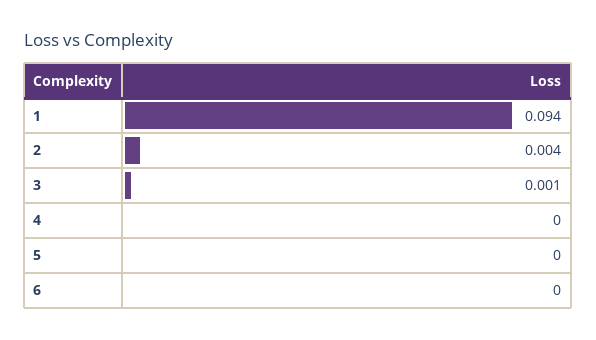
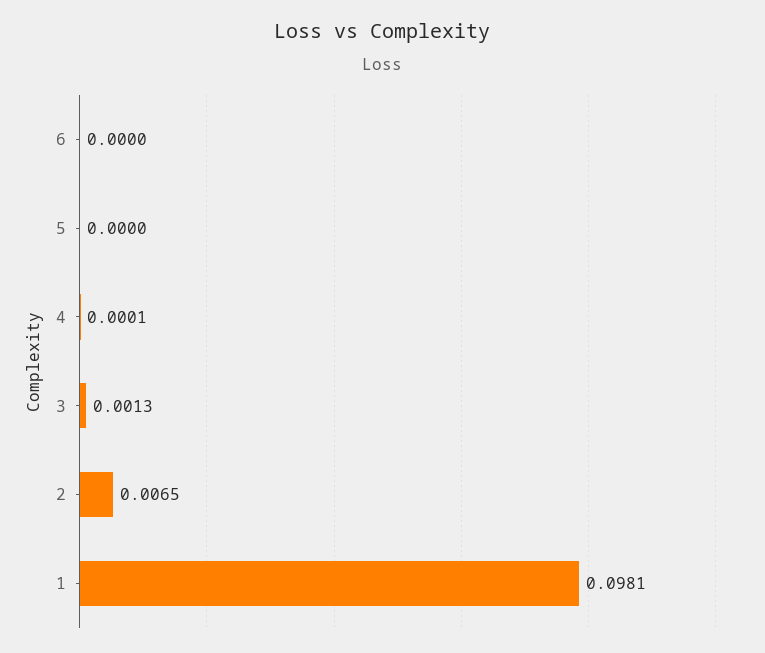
  {
-   "1": 0.094,
+   "1": 0.0981,
-   "2": 0.004,
+   "2": 0.0065,
    "3": 0.0013,
    "4": 0.0001,
    "5": 0,
    "6": 0
  }

